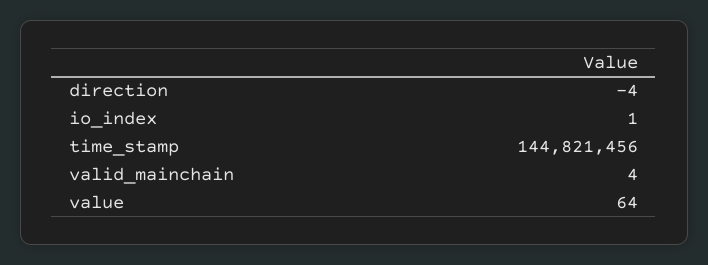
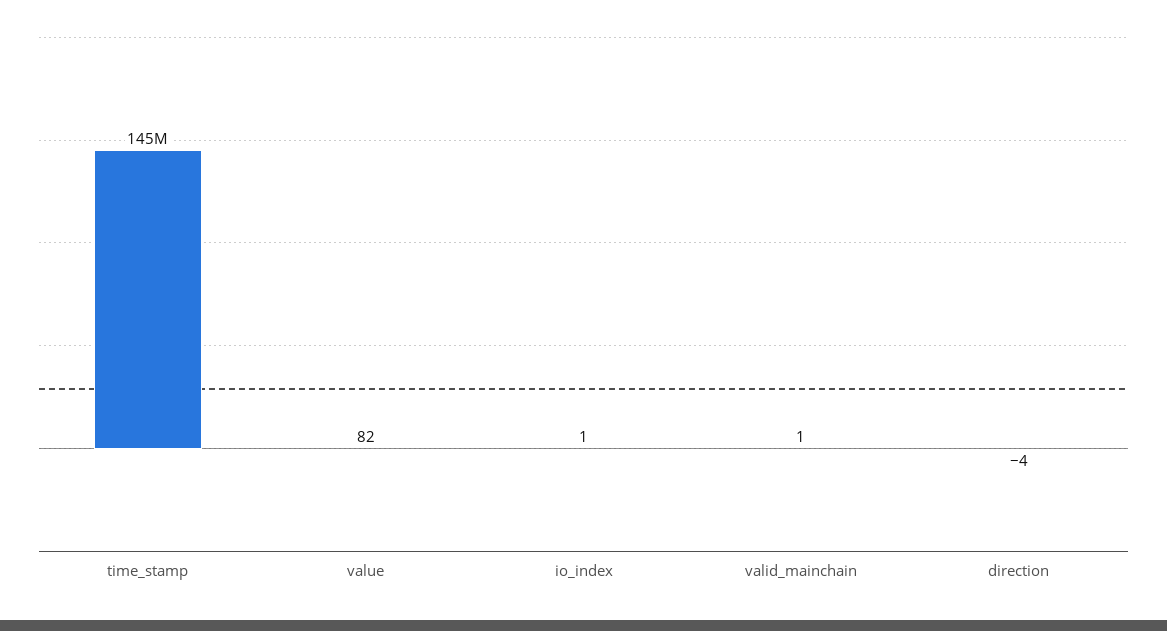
  {
    "direction": -4,
    "io_index": 1,
    "time_stamp": 144821456,
-   "valid_mainchain": 4,
+   "valid_mainchain": 1,
-   "value": 64
+   "value": 82
  }

